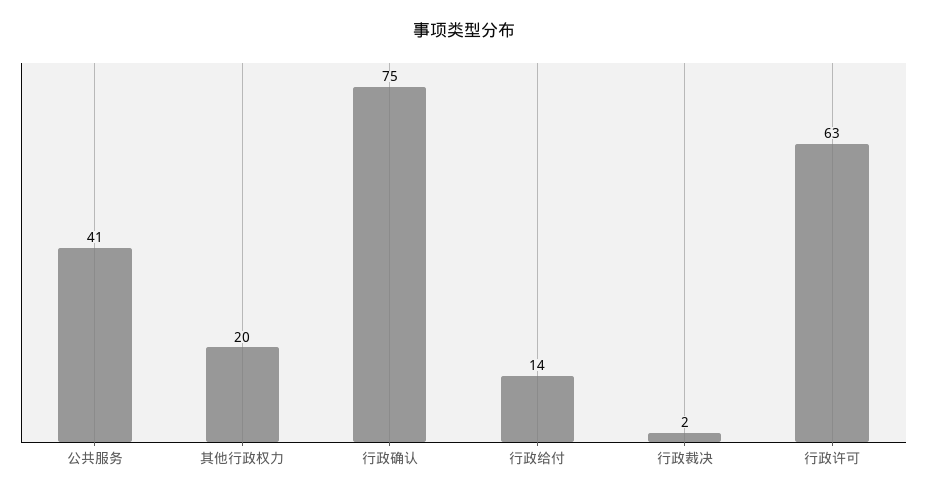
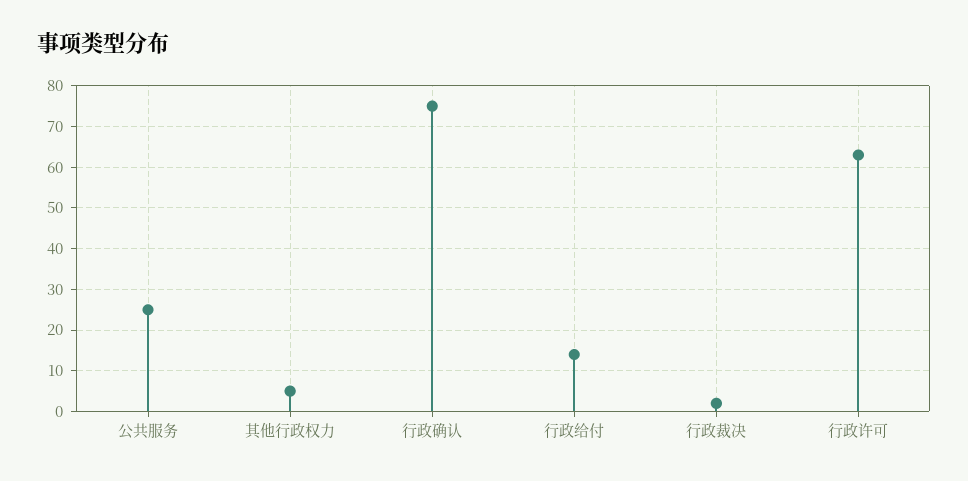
  {
-   "公共服务": 41,
+   "公共服务": 25,
-   "其他行政权力": 20,
+   "其他行政权力": 5,
    "行政确认": 75,
    "行政给付": 14,
    "行政裁决": 2,
    "行政许可": 63
  }

